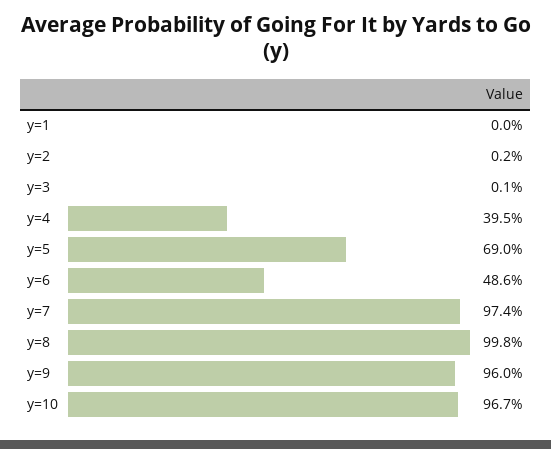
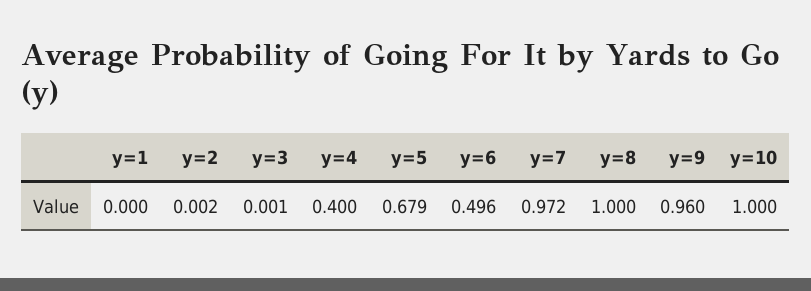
  {
    "y=1": 0,
    "y=2": 0.002,
    "y=3": 0.001,
-   "y=4": 0.395,
+   "y=4": 0.4,
-   "y=5": 0.69,
+   "y=5": 0.679,
-   "y=6": 0.486,
+   "y=6": 0.496,
-   "y=7": 0.974,
+   "y=7": 0.972,
-   "y=8": 0.998,
+   "y=8": 1,
    "y=9": 0.96,
-   "y=10": 0.967
+   "y=10": 1
  }

